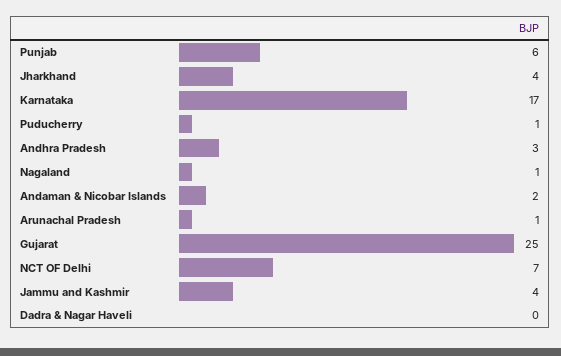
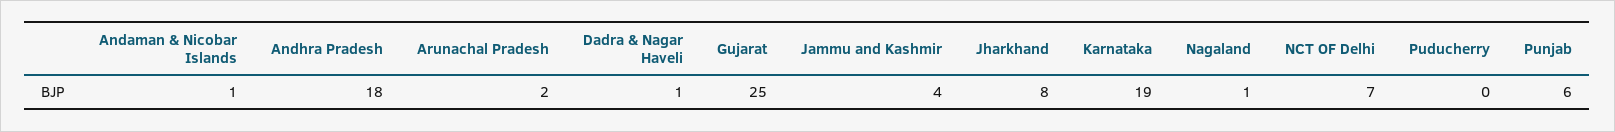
  {
    "Punjab": 6,
-   "Jharkhand": 4,
+   "Jharkhand": 8,
-   "Karnataka": 17,
+   "Karnataka": 19,
-   "Puducherry": 1,
+   "Puducherry": 0,
-   "Andhra Pradesh": 3,
+   "Andhra Pradesh": 18,
    "Nagaland": 1,
-   "Andaman & Nicobar Islands": 2,
+   "Andaman & Nicobar Islands": 1,
-   "Arunachal Pradesh": 1,
+   "Arunachal Pradesh": 2,
    "Gujarat": 25,
    "NCT OF Delhi": 7,
    "Jammu and Kashmir": 4,
-   "Dadra & Nagar Haveli": 0
+   "Dadra & Nagar Haveli": 1
  }

